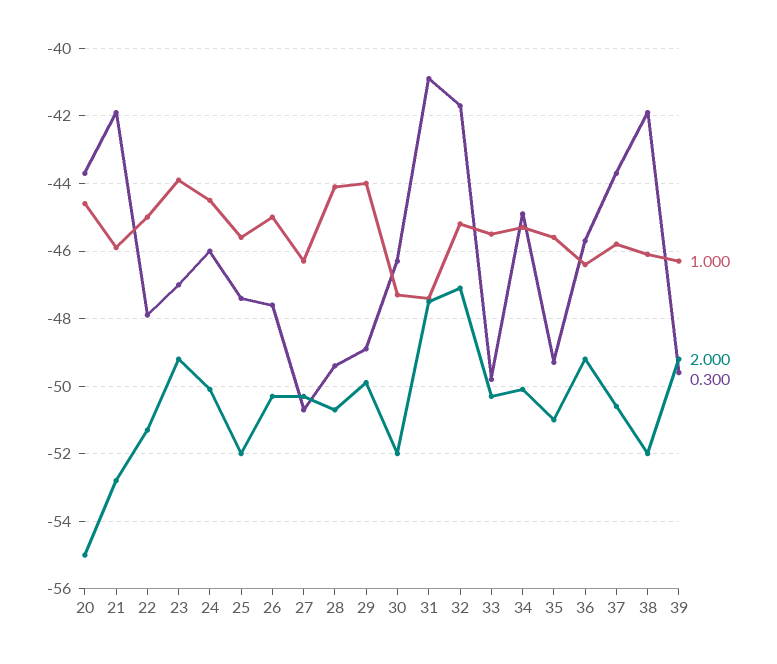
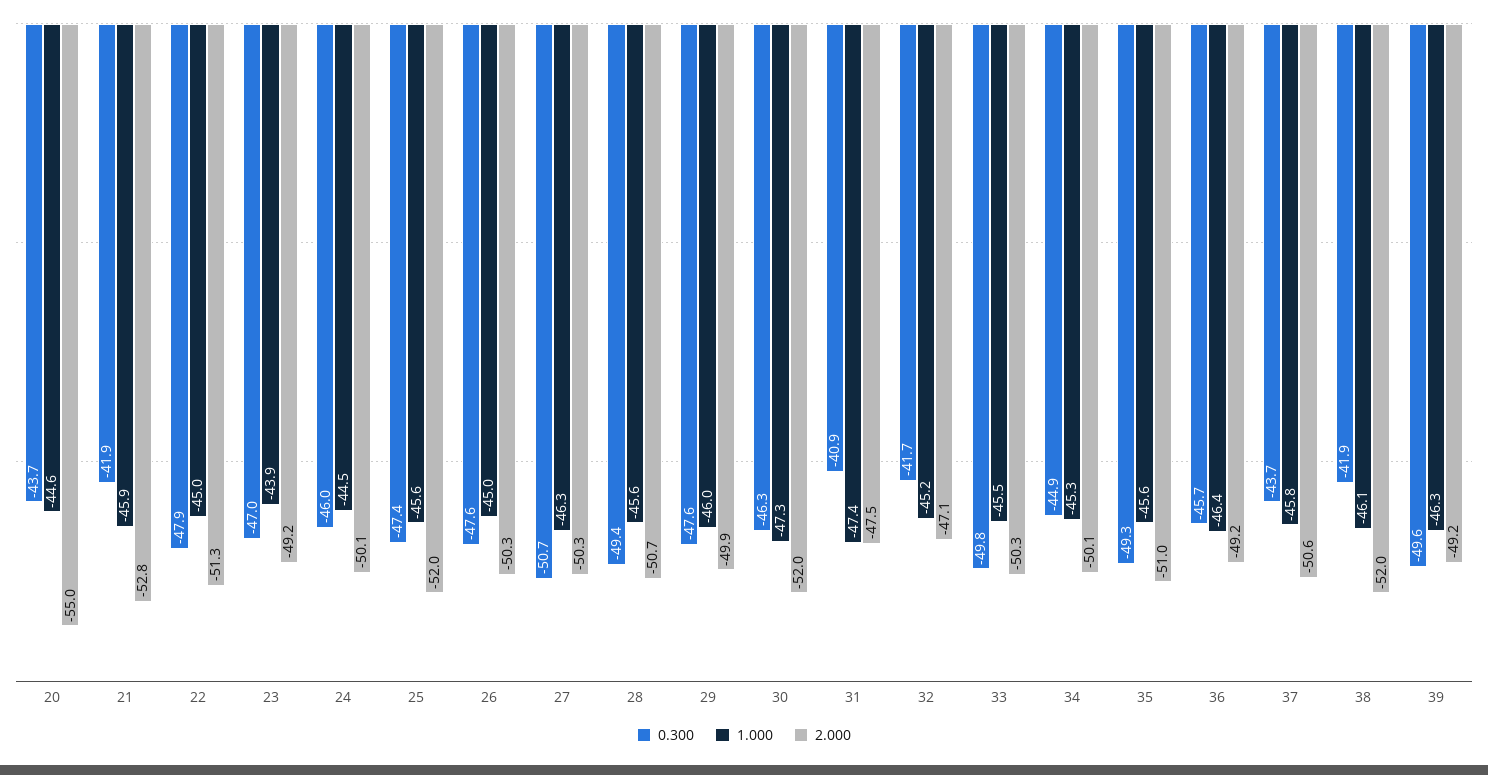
  {
    "1.000": {
      "20": -44.6,
      "21": -45.9,
      "22": -45,
      "23": -43.9,
      "24": -44.5,
      "25": -45.6,
      "26": -45,
      "27": -46.3,
-     "28": -44,
+     "28": -45.6,
-     "29": -44,
+     "29": -46,
      "30": -47.3,
      "31": -47.4,
      "32": -45.2,
      "33": -45.5,
      "34": -45.3,
      "35": -45.6,
      "36": -46.4,
      "37": -45.8,
      "38": -46.1,
      "39": -46.3
    },
    "2.000": {
      "20": -55,
      "21": -52.8,
      "22": -51.3,
      "23": -49.2,
      "24": -50.1,
      "25": -52,
      "26": -50.3,
      "27": -50.3,
      "28": -50.7,
      "29": -49.9,
      "30": -52,
      "31": -47.5,
      "32": -47.1,
      "33": -50.3,
      "34": -50.1,
      "35": -51,
      "36": -49.2,
      "37": -50.6,
      "38": -52,
      "39": -49.2
    },
    "0.300": {
      "20": -43.7,
      "21": -41.9,
      "22": -47.9,
      "23": -47,
      "24": -46,
      "25": -47.4,
      "26": -47.6,
      "27": -50.7,
      "28": -49.4,
-     "29": -49,
+     "29": -47.6,
      "30": -46.3,
      "31": -40.9,
      "32": -41.7,
      "33": -49.8,
      "34": -44.9,
      "35": -49.3,
      "36": -45.7,
      "37": -43.7,
      "38": -41.9,
      "39": -49.6
    }
  }

